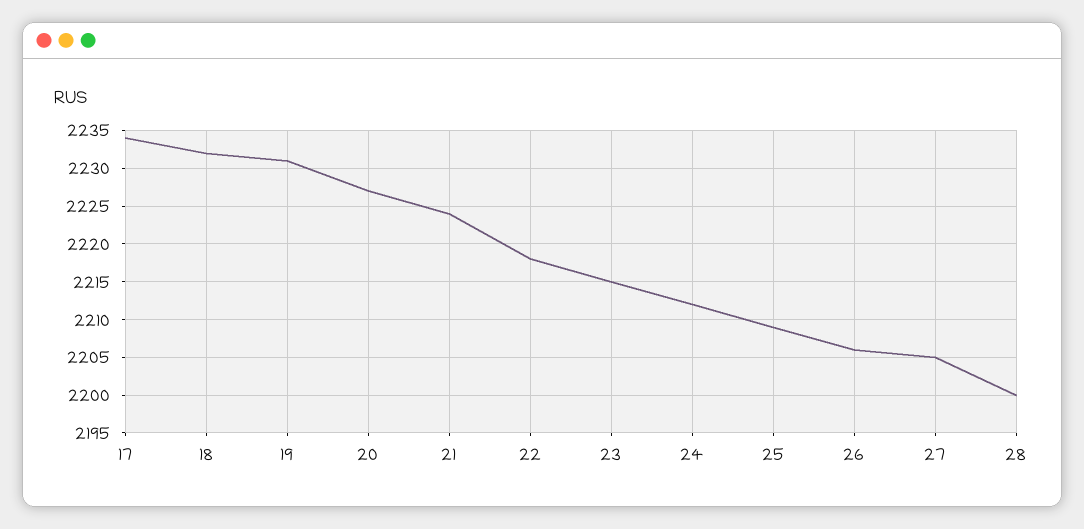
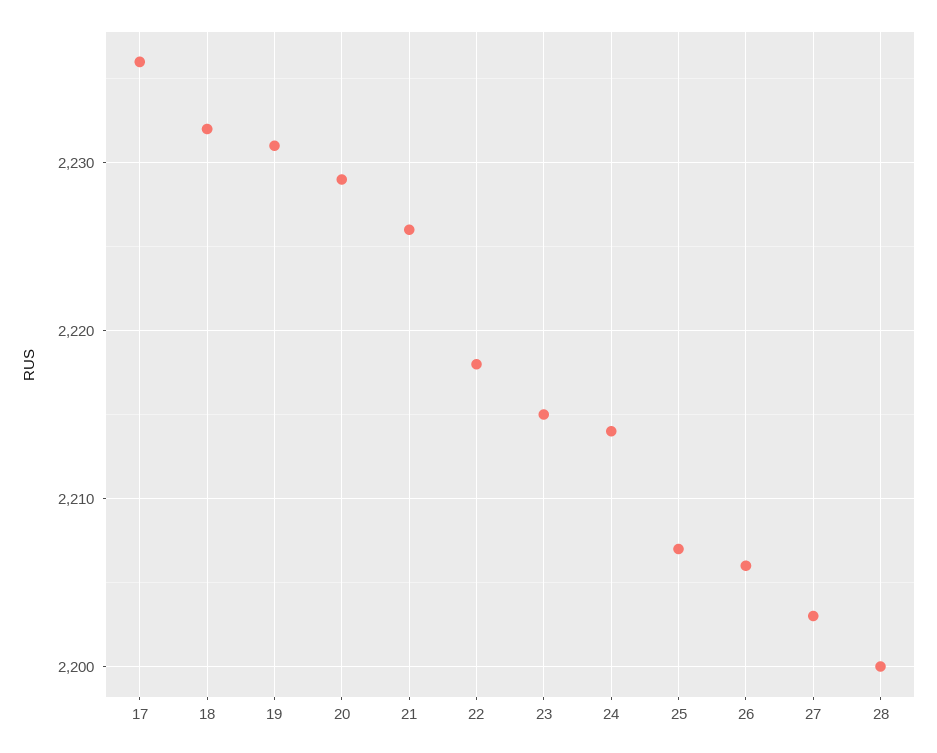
  {
-   "17": 2234,
+   "17": 2236,
    "18": 2232,
    "19": 2231,
-   "20": 2227,
+   "20": 2229,
-   "21": 2224,
+   "21": 2226,
    "22": 2218,
    "23": 2215,
-   "24": 2212,
+   "24": 2214,
-   "25": 2209,
+   "25": 2207,
    "26": 2206,
-   "27": 2205,
+   "27": 2203,
    "28": 2200
  }

